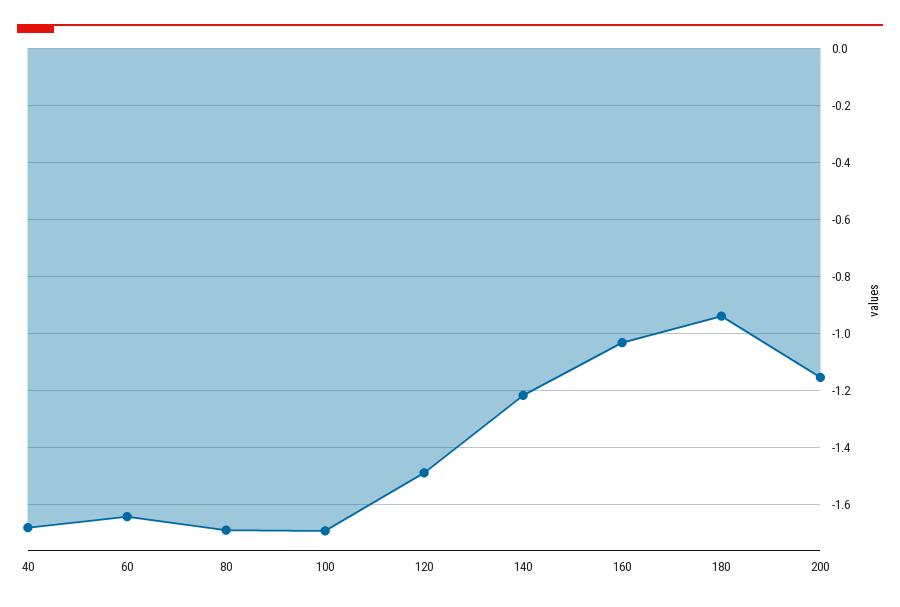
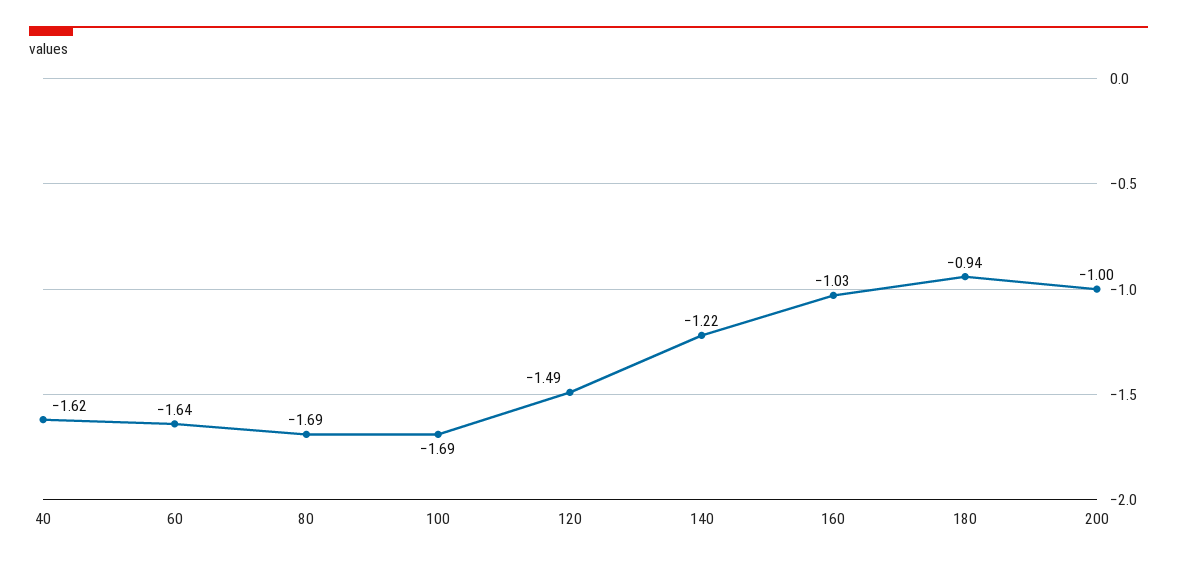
  {
-   "40": -1.675,
+   "40": -1.62,
    "60": -1.64,
    "80": -1.69,
    "100": -1.69,
    "120": -1.49,
    "140": -1.22,
    "160": -1.03,
    "180": -0.94,
-   "200": -1.15
+   "200": -1
  }

